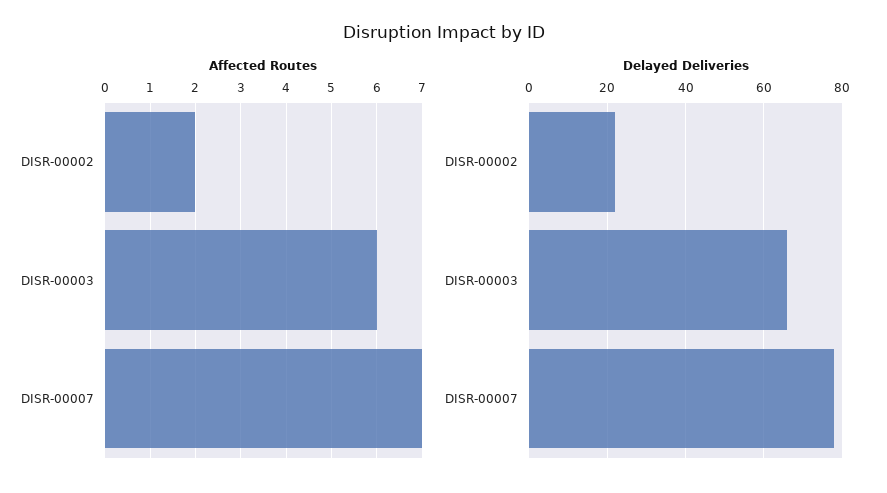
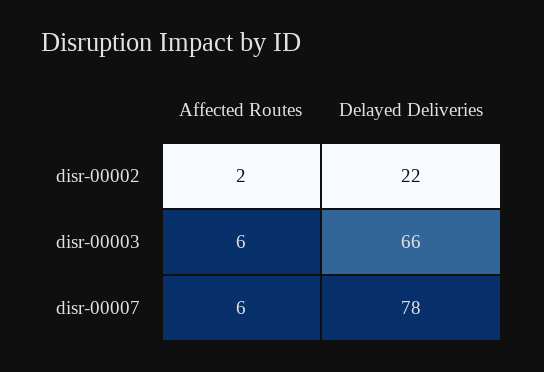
  {
    "Affected Routes": {
      "DISR-00002": 2,
      "DISR-00003": 6,
-     "DISR-00007": 7
+     "DISR-00007": 6
    },
    "Delayed Deliveries": {
      "DISR-00002": 22,
      "DISR-00003": 66,
      "DISR-00007": 78
    }
  }

